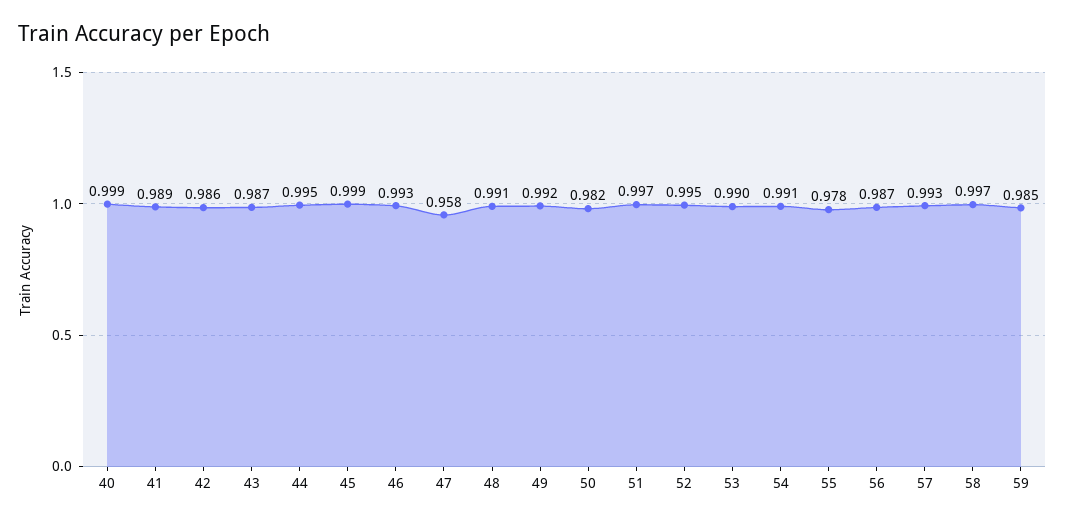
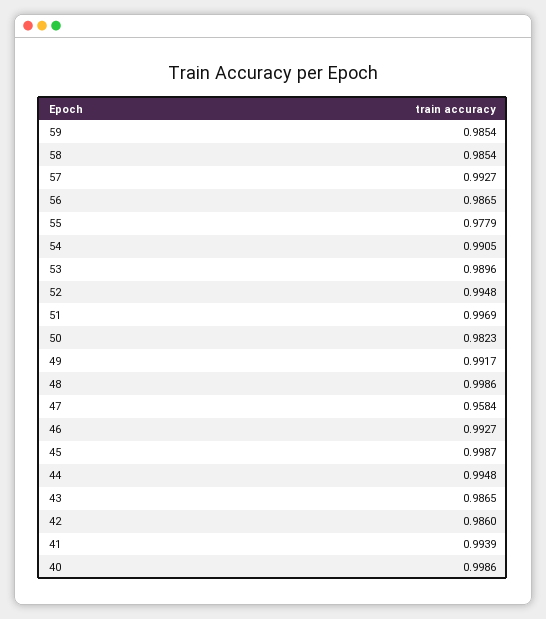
  {
    "40": 0.9986,
-   "41": 0.989,
+   "41": 0.9939,
    "42": 0.986,
    "43": 0.9865,
    "44": 0.9948,
    "45": 0.9987,
    "46": 0.9927,
    "47": 0.9584,
-   "48": 0.991,
+   "48": 0.9986,
    "49": 0.9917,
    "50": 0.9823,
    "51": 0.9969,
    "52": 0.9948,
    "53": 0.9896,
    "54": 0.9905,
    "55": 0.9779,
    "56": 0.9865,
    "57": 0.9927,
-   "58": 0.997,
+   "58": 0.9854,
    "59": 0.9854
  }

